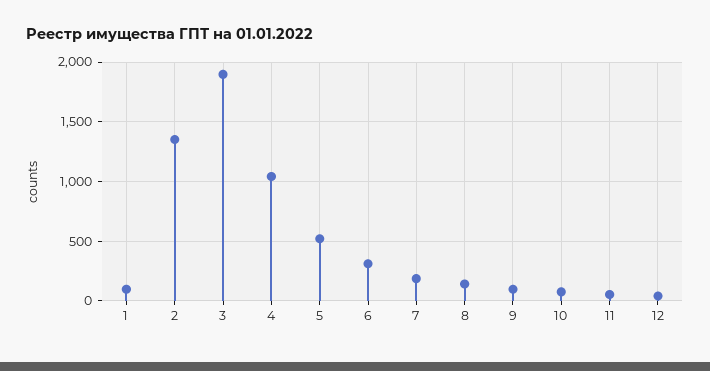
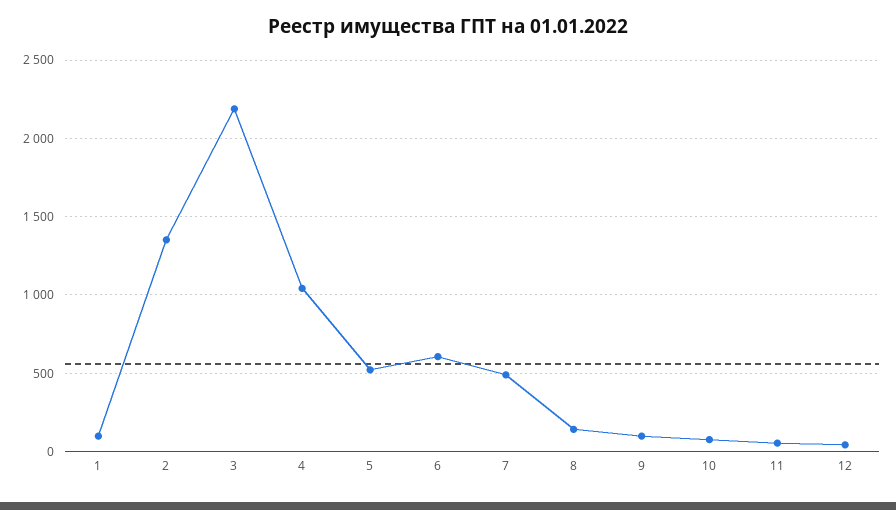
  {
    "1": 100,
    "2": 1350,
-   "3": 1900,
+   "3": 2200,
    "4": 1050,
    "5": 500,
-   "6": 300,
+   "6": 600,
-   "7": 200,
+   "7": 500,
    "8": 150,
    "9": 100,
    "10": 100,
    "11": 50,
    "12": 50
  }

